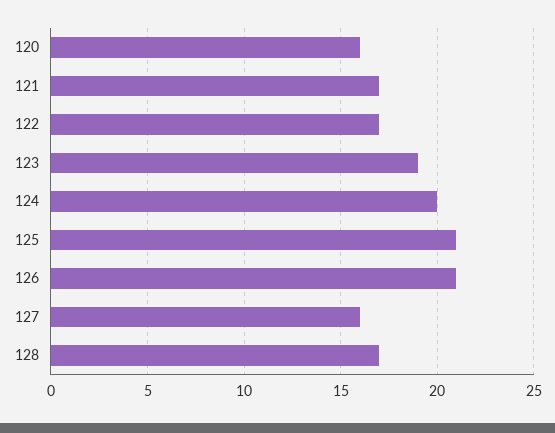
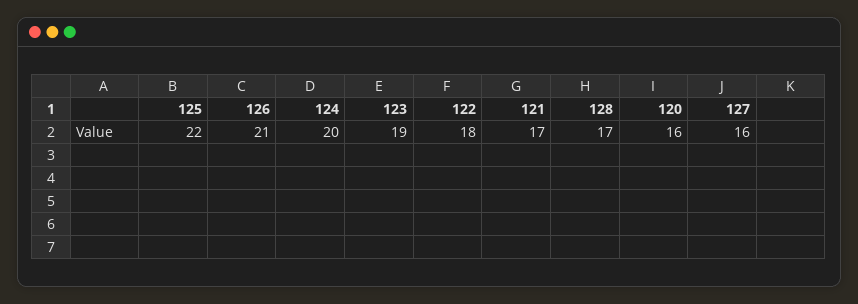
  {
    "120": 16,
    "121": 17,
-   "122": 17,
+   "122": 18,
    "123": 19,
    "124": 20,
-   "125": 21,
+   "125": 22,
    "126": 21,
    "127": 16,
    "128": 17
  }

